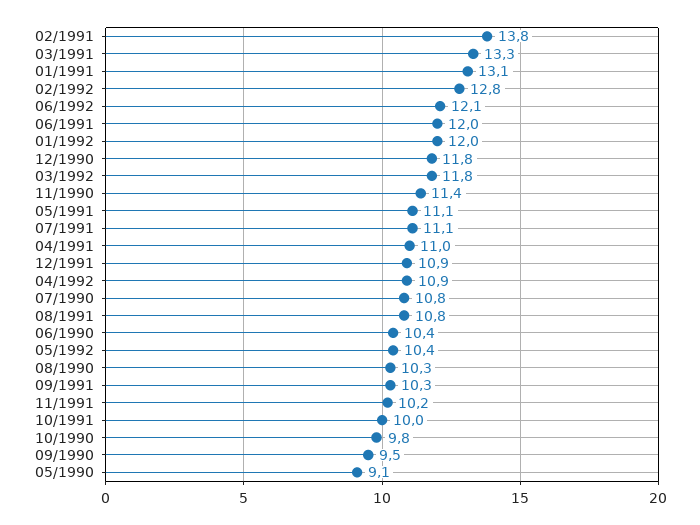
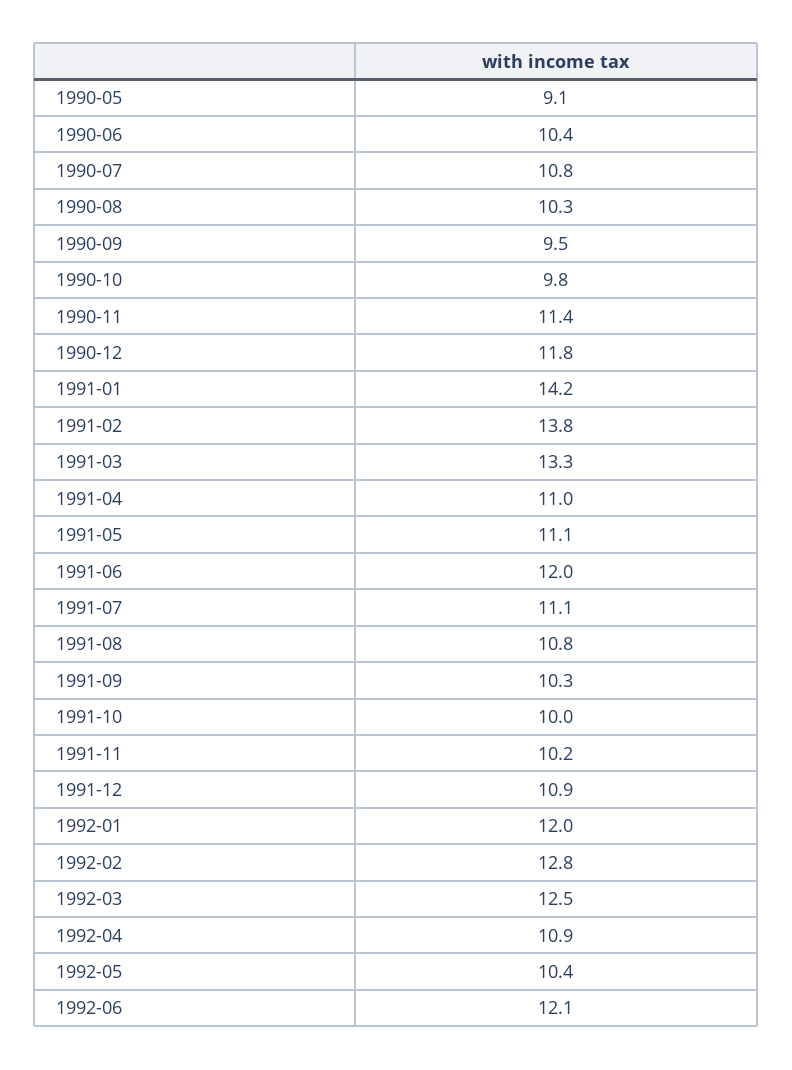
  {
    "02/1991": 13.8,
    "03/1991": 13.3,
-   "01/1991": 13.1,
+   "01/1991": 14.2,
    "02/1992": 12.8,
    "06/1992": 12.1,
    "06/1991": 12,
    "01/1992": 12,
    "12/1990": 11.8,
-   "03/1992": 11.8,
+   "03/1992": 12.5,
    "11/1990": 11.4,
    "05/1991": 11.1,
    "07/1991": 11.1,
    "04/1991": 11,
    "12/1991": 10.9,
    "04/1992": 10.9,
    "07/1990": 10.8,
    "08/1991": 10.8,
    "06/1990": 10.4,
    "05/1992": 10.4,
    "08/1990": 10.3,
    "09/1991": 10.3,
    "11/1991": 10.2,
    "10/1991": 10,
    "10/1990": 9.8,
    "09/1990": 9.5,
    "05/1990": 9.1
  }

